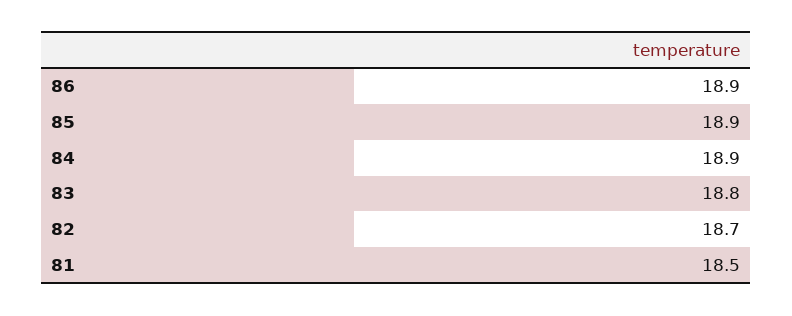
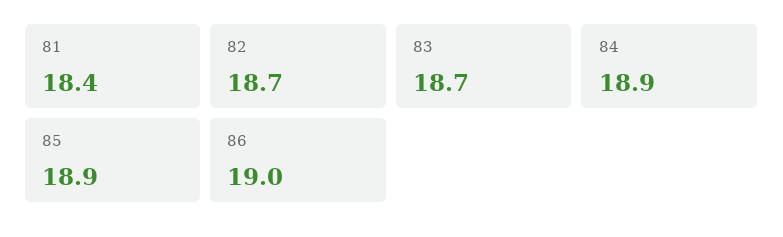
  {
-   "86": 18.9,
+   "86": 19,
    "85": 18.9,
    "84": 18.9,
-   "83": 18.8,
+   "83": 18.7,
    "82": 18.7,
-   "81": 18.5
+   "81": 18.4
  }

